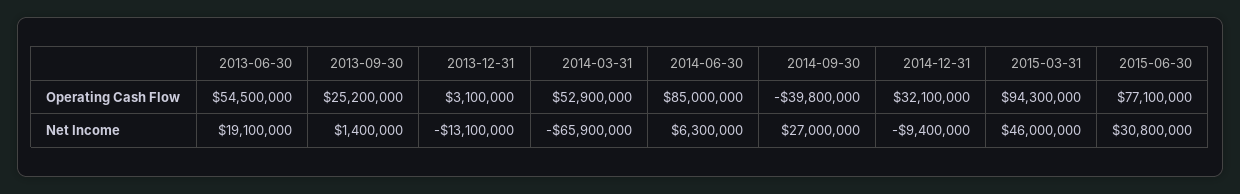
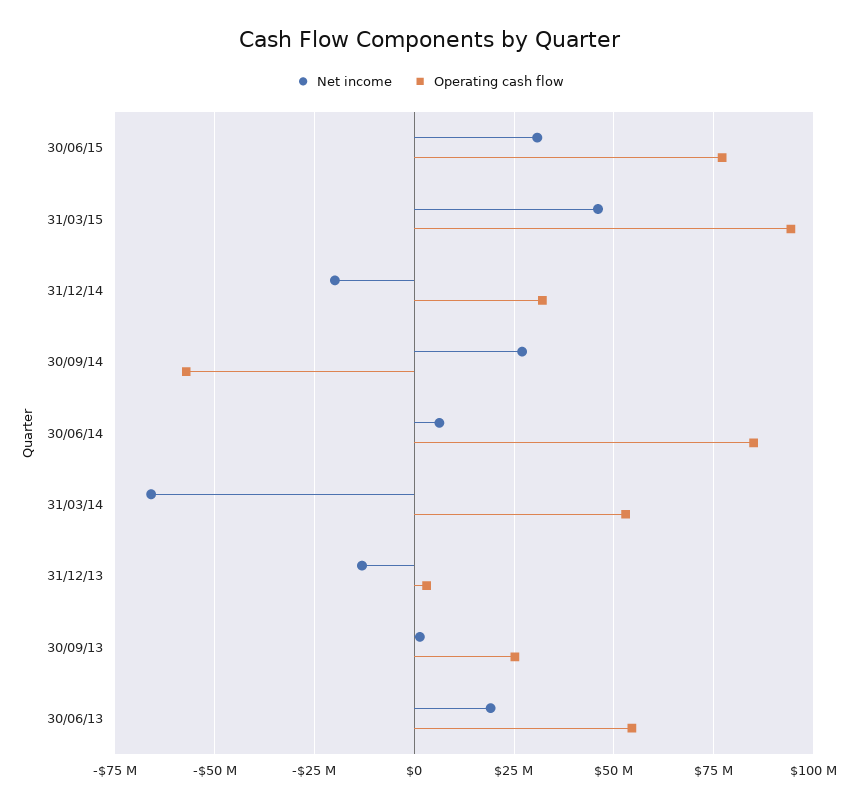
  {
    "Operating Cash Flow": {
      "2013-06-30": 54500000,
      "2013-09-30": 25200000,
      "2013-12-31": 3100000,
      "2014-03-31": 52900000,
      "2014-06-30": 85000000,
-     "2014-09-30": -39800000,
+     "2014-09-30": -57500000,
      "2014-12-31": 32100000,
      "2015-03-31": 94300000,
      "2015-06-30": 77100000
    },
    "Net Income": {
      "2013-06-30": 19100000,
      "2013-09-30": 1400000,
      "2013-12-31": -13100000,
      "2014-03-31": -65900000,
      "2014-06-30": 6300000,
      "2014-09-30": 27000000,
-     "2014-12-31": -9400000,
+     "2014-12-31": -20000000,
      "2015-03-31": 46000000,
      "2015-06-30": 30800000
    }
  }

